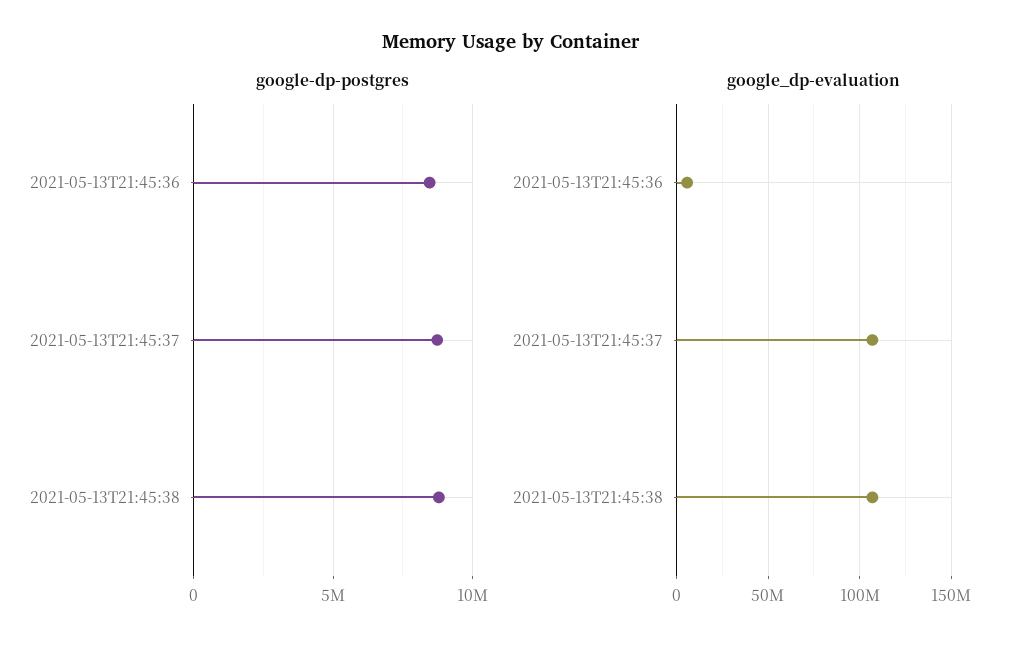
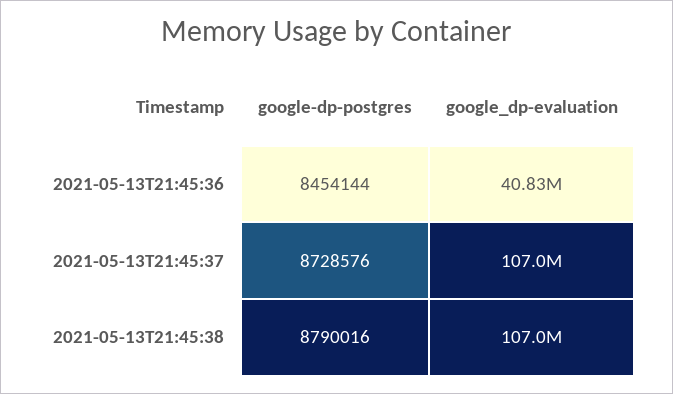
  {
    "google-dp-postgres": {
      "2021-05-13T21:45:36": 8454144,
      "2021-05-13T21:45:37": 8728576,
      "2021-05-13T21:45:38": 8790016
    },
    "google_dp-evaluation": {
-     "2021-05-13T21:45:36": 5000000,
+     "2021-05-13T21:45:36": 40830000,
      "2021-05-13T21:45:37": 107000000,
      "2021-05-13T21:45:38": 107000000
    }
  }

